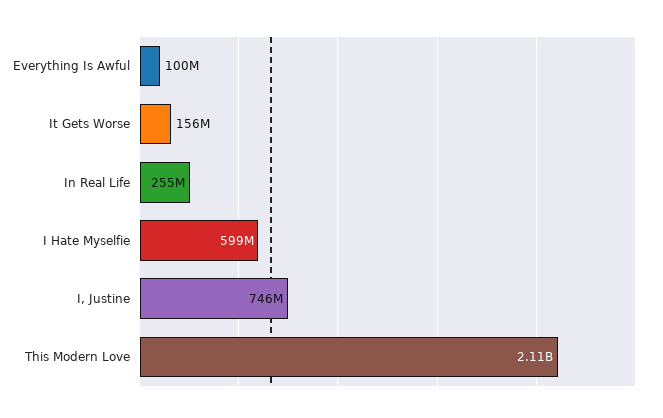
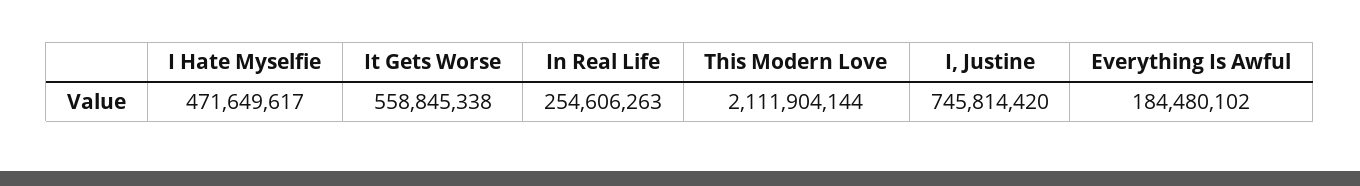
  {
-   "Everything Is Awful": 100000000,
+   "Everything Is Awful": 184480102,
-   "It Gets Worse": 156000000,
+   "It Gets Worse": 558845338,
    "In Real Life": 254606263,
-   "I Hate Myselfie": 599000000,
+   "I Hate Myselfie": 471649617,
    "I, Justine": 745814420,
    "This Modern Love": 2111904144
  }

